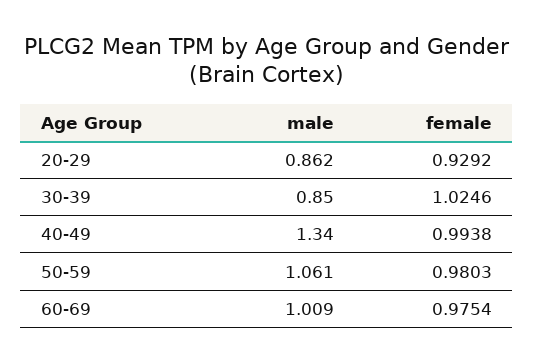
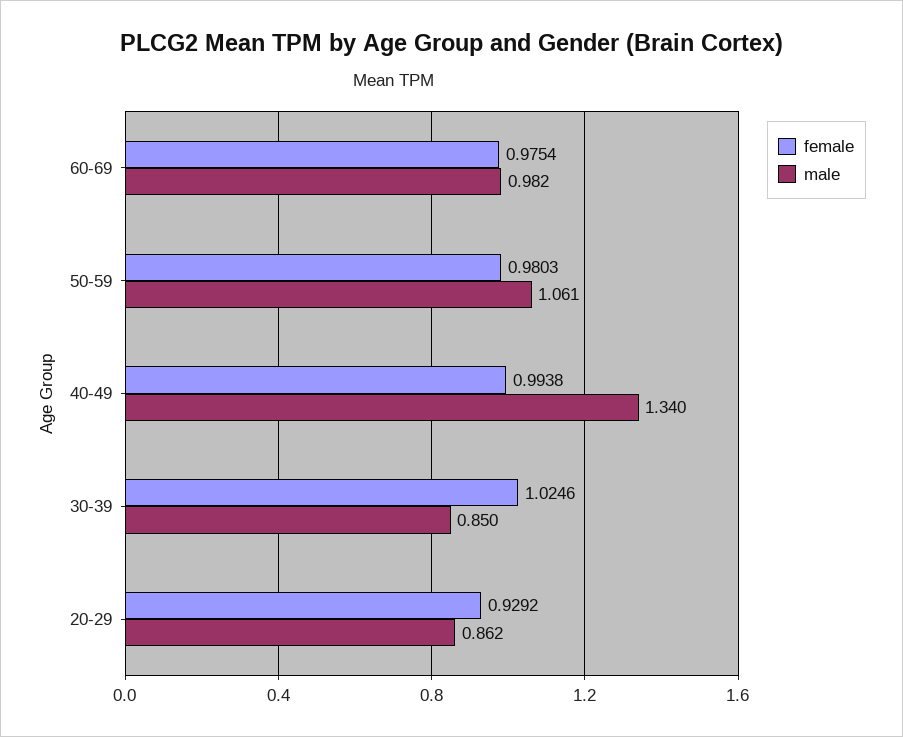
  {
    "male": {
      "20-29": 0.862,
      "30-39": 0.85,
      "40-49": 1.34,
      "50-59": 1.061,
-     "60-69": 1.009
+     "60-69": 0.982
    },
    "female": {
      "20-29": 0.9292,
      "30-39": 1.0246,
      "40-49": 0.9938,
      "50-59": 0.9803,
      "60-69": 0.9754
    }
  }

